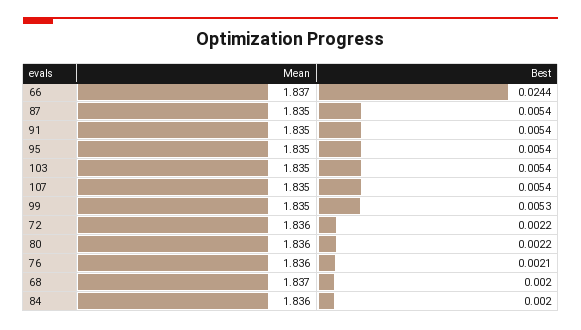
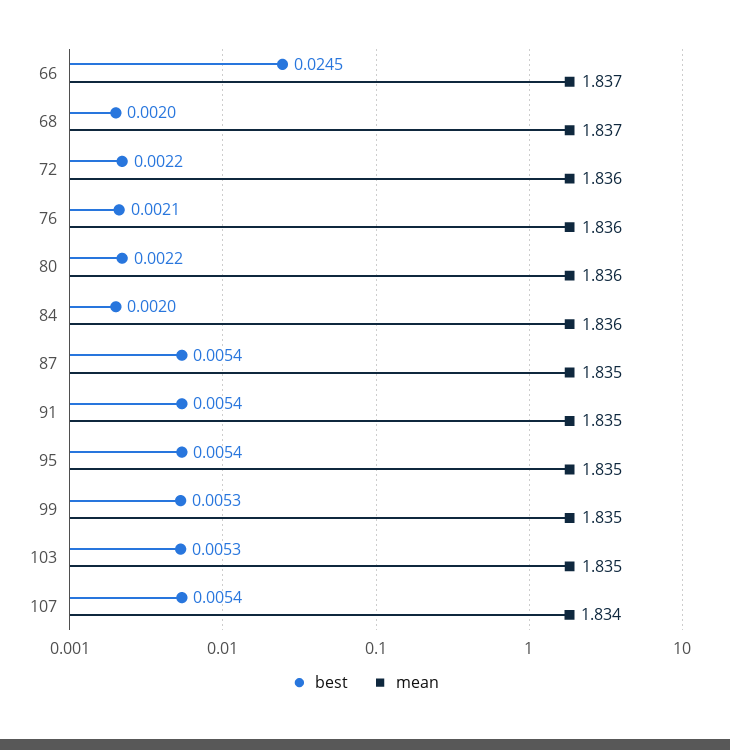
  {
    "Mean": {
      "66": 1.837,
      "87": 1.835,
      "91": 1.835,
      "95": 1.835,
      "103": 1.835,
-     "107": 1.835,
+     "107": 1.834,
      "99": 1.835,
      "72": 1.836,
      "80": 1.836,
      "76": 1.836,
      "68": 1.837,
      "84": 1.836
    },
    "Best": {
-     "66": 0.0244,
+     "66": 0.0245,
      "87": 0.0054,
      "91": 0.0054,
      "95": 0.0054,
-     "103": 0.0054,
+     "103": 0.0053,
      "107": 0.0054,
      "99": 0.0053,
      "72": 0.0022,
      "80": 0.0022,
      "76": 0.0021,
      "68": 0.002,
      "84": 0.002
    }
  }

